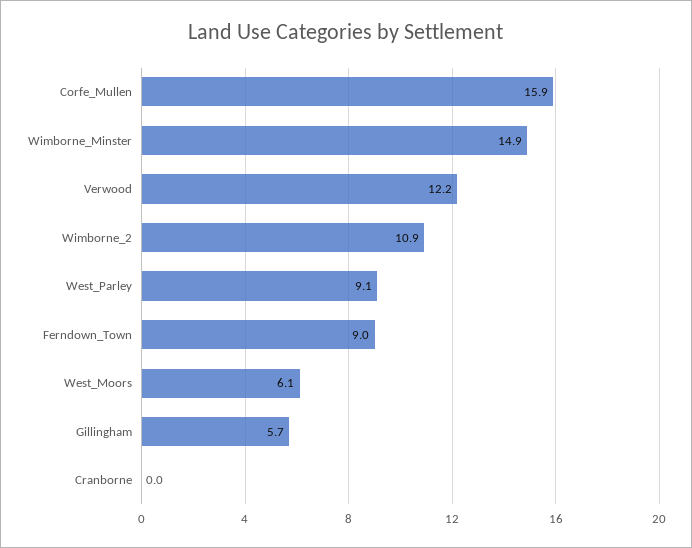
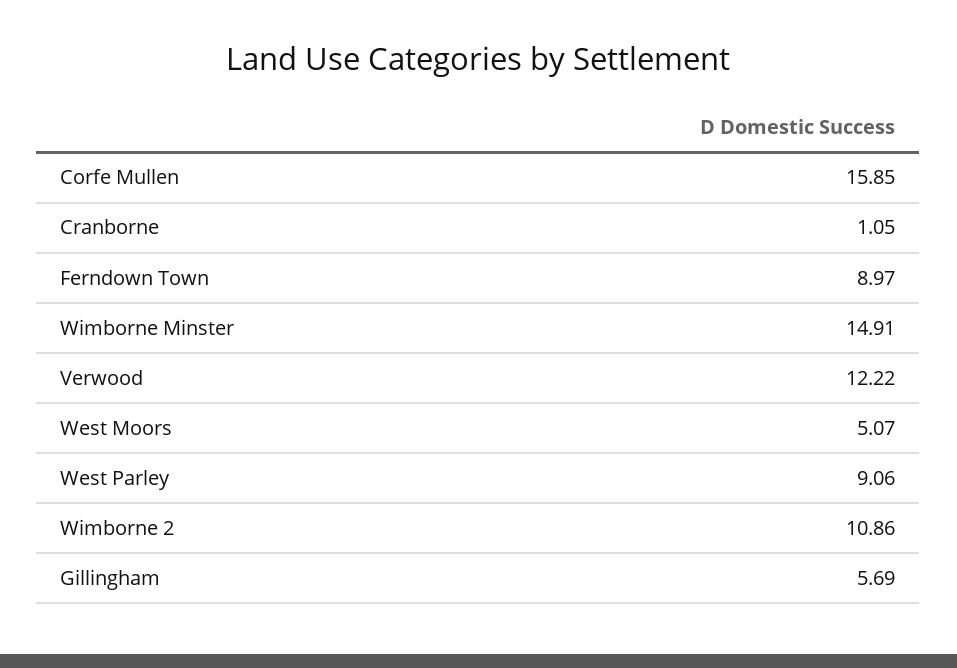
  {
    "Corfe_Mullen": 15.85,
    "Wimborne_Minster": 14.91,
    "Verwood": 12.22,
    "Wimborne_2": 10.86,
    "West_Parley": 9.06,
    "Ferndown_Town": 8.97,
-   "West_Moors": 6.1,
+   "West_Moors": 5.07,
    "Gillingham": 5.69,
-   "Cranborne": 0
+   "Cranborne": 1.05
  }

